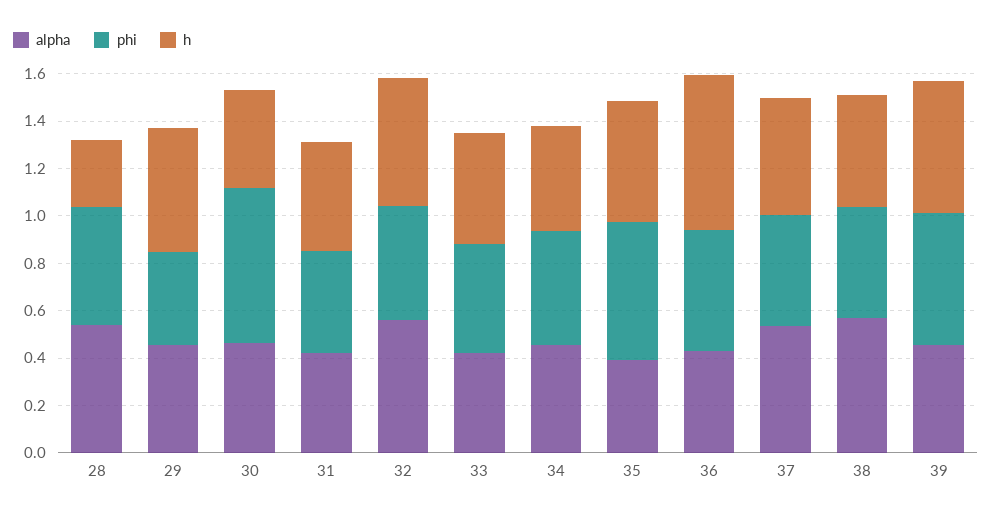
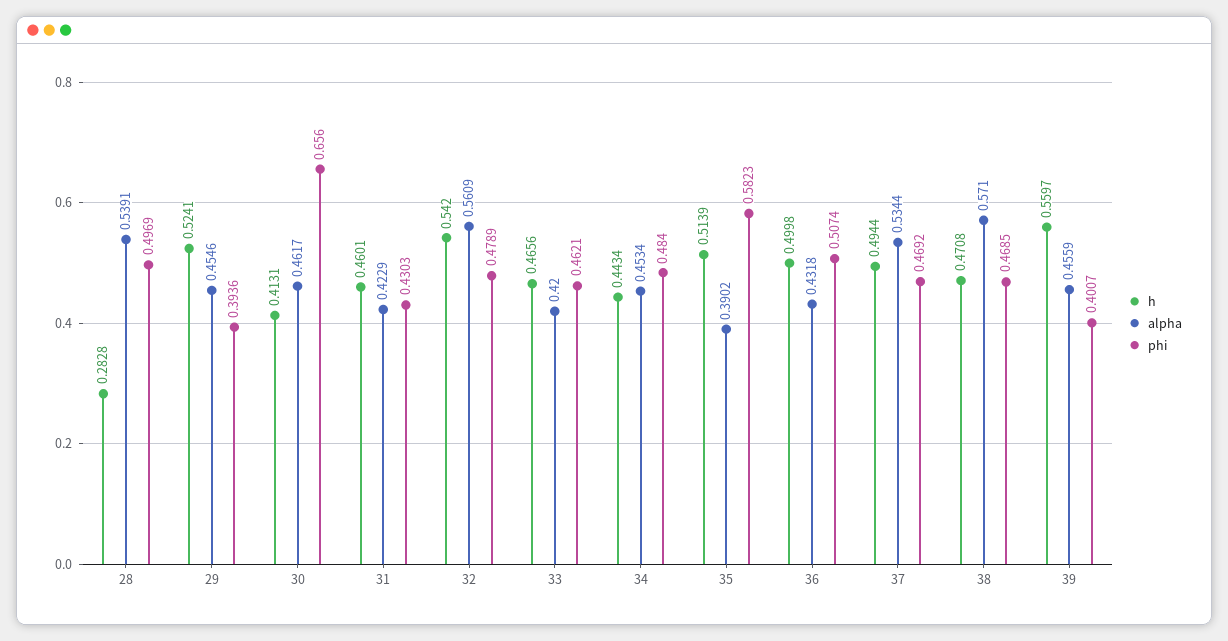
  {
    "alpha": {
      "28": 0.5391,
      "29": 0.4546,
      "30": 0.4617,
      "31": 0.4229,
      "32": 0.5609,
      "33": 0.42,
      "34": 0.4534,
      "35": 0.3902,
      "36": 0.4318,
      "37": 0.5344,
      "38": 0.571,
      "39": 0.4559
    },
    "phi": {
      "28": 0.4969,
      "29": 0.3936,
      "30": 0.656,
      "31": 0.4303,
      "32": 0.4789,
      "33": 0.4621,
      "34": 0.484,
      "35": 0.5823,
      "36": 0.5074,
      "37": 0.4692,
      "38": 0.4685,
-     "39": 0.55
+     "39": 0.4007
    },
    "h": {
      "28": 0.2828,
      "29": 0.5241,
      "30": 0.4131,
      "31": 0.4601,
      "32": 0.542,
      "33": 0.4656,
      "34": 0.4434,
      "35": 0.5139,
-     "36": 0.65,
+     "36": 0.4998,
      "37": 0.4944,
      "38": 0.4708,
      "39": 0.5597
    }
  }

